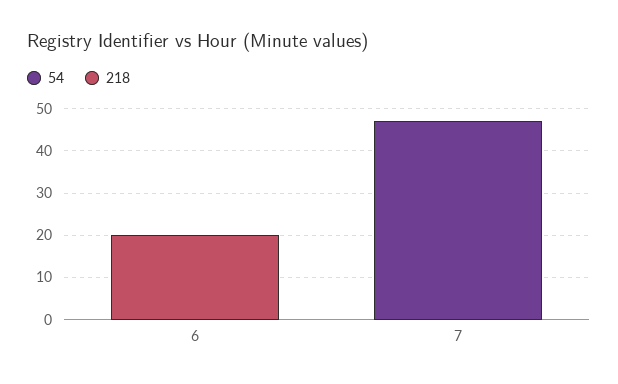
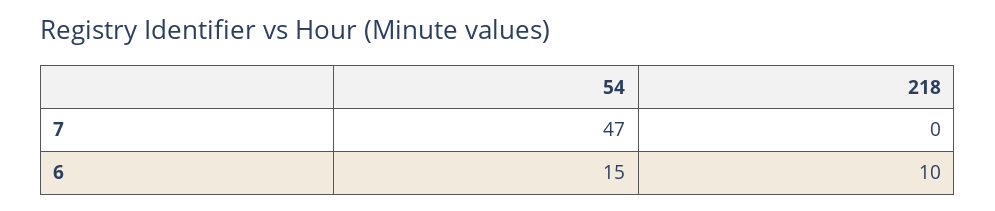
  {
    "54": {
-     "6": 0,
+     "6": 15,
      "7": 47
    },
    "218": {
-     "6": 20,
+     "6": 10,
      "7": 0
    }
  }

